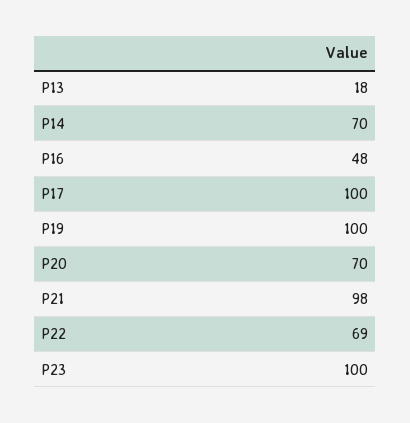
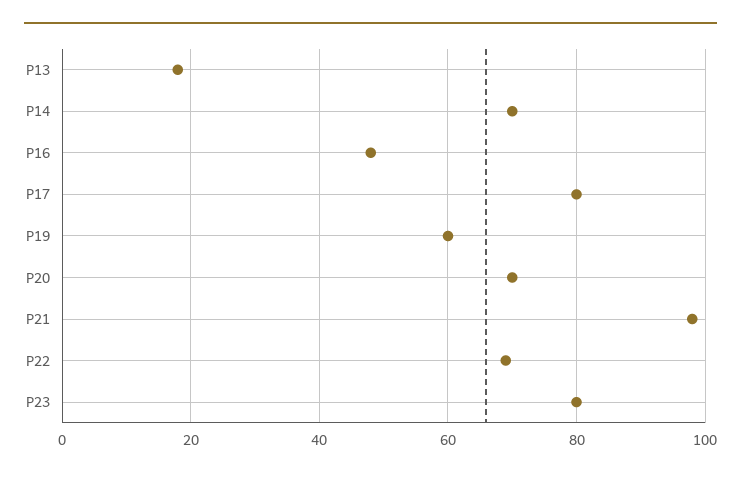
  {
    "P13": 18,
    "P14": 70,
    "P16": 48,
-   "P17": 100,
+   "P17": 80,
-   "P19": 100,
+   "P19": 60,
    "P20": 70,
    "P21": 98,
    "P22": 69,
-   "P23": 100
+   "P23": 80
  }

